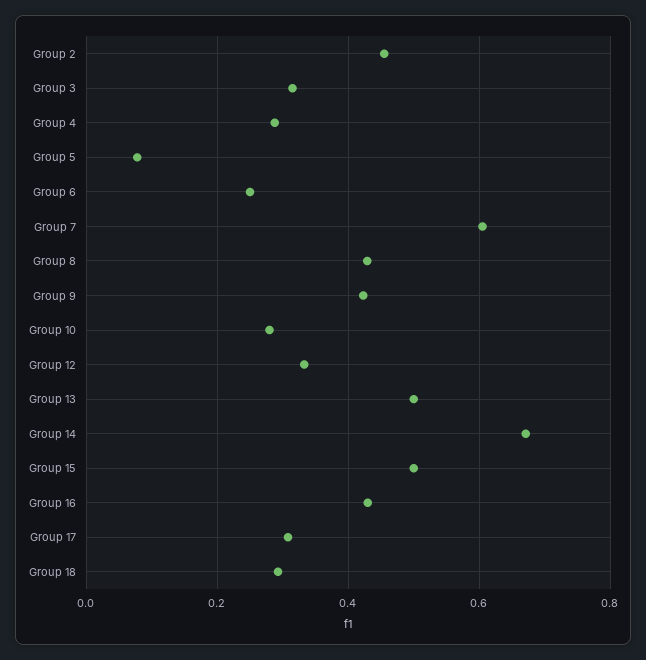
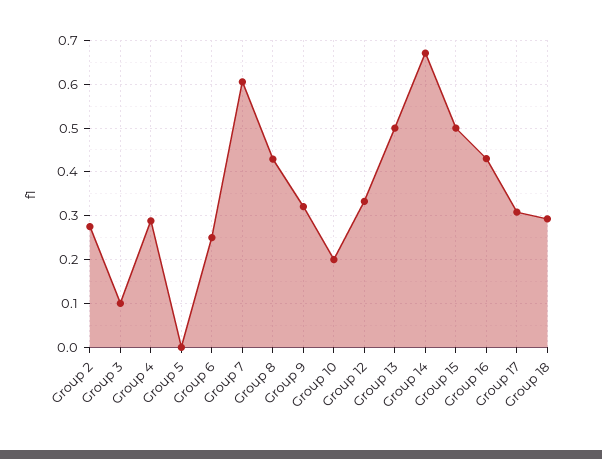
  {
-   "Group 2": 0.46,
+   "Group 2": 0.28,
-   "Group 3": 0.32,
+   "Group 3": 0.1,
    "Group 4": 0.28,
-   "Group 5": 0.08,
+   "Group 5": 0,
    "Group 6": 0.26,
    "Group 7": 0.6,
    "Group 8": 0.42,
-   "Group 9": 0.42,
+   "Group 9": 0.32,
-   "Group 10": 0.28,
+   "Group 10": 0.2,
    "Group 12": 0.34,
    "Group 13": 0.5,
    "Group 14": 0.68,
    "Group 15": 0.5,
    "Group 16": 0.44,
    "Group 17": 0.3,
    "Group 18": 0.3
  }

